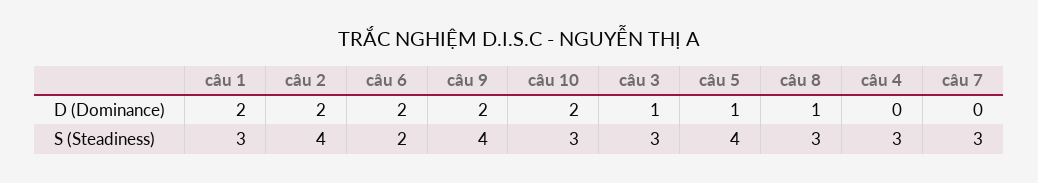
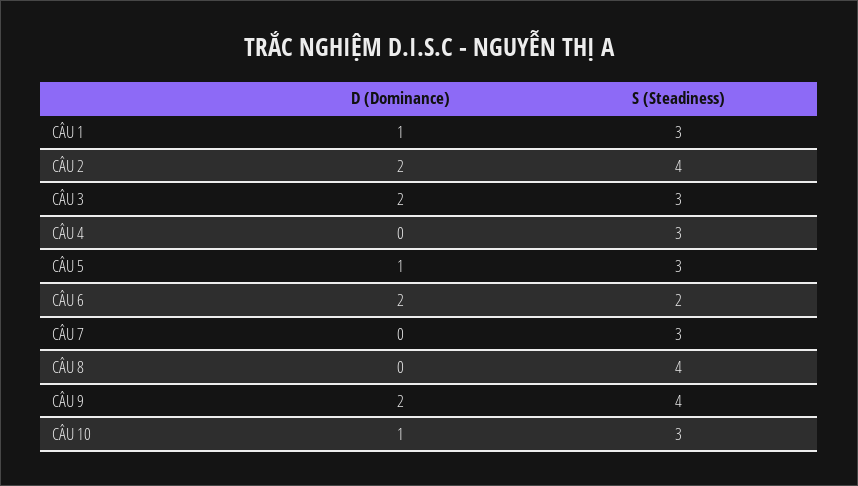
  {
    "câu 1": {
-     "D (Dominance)": 2,
+     "D (Dominance)": 1,
      "S (Steadiness)": 3
    },
    "câu 2": {
      "D (Dominance)": 2,
      "S (Steadiness)": 4
    },
    "câu 6": {
      "D (Dominance)": 2,
      "S (Steadiness)": 2
    },
    "câu 9": {
      "D (Dominance)": 2,
      "S (Steadiness)": 4
    },
    "câu 10": {
-     "D (Dominance)": 2,
+     "D (Dominance)": 1,
      "S (Steadiness)": 3
    },
    "câu 3": {
-     "D (Dominance)": 1,
+     "D (Dominance)": 2,
      "S (Steadiness)": 3
    },
    "câu 5": {
      "D (Dominance)": 1,
-     "S (Steadiness)": 4
+     "S (Steadiness)": 3
    },
    "câu 8": {
-     "D (Dominance)": 1,
+     "D (Dominance)": 0,
-     "S (Steadiness)": 3
+     "S (Steadiness)": 4
    },
    "câu 4": {
      "D (Dominance)": 0,
      "S (Steadiness)": 3
    },
    "câu 7": {
      "D (Dominance)": 0,
      "S (Steadiness)": 3
    }
  }

